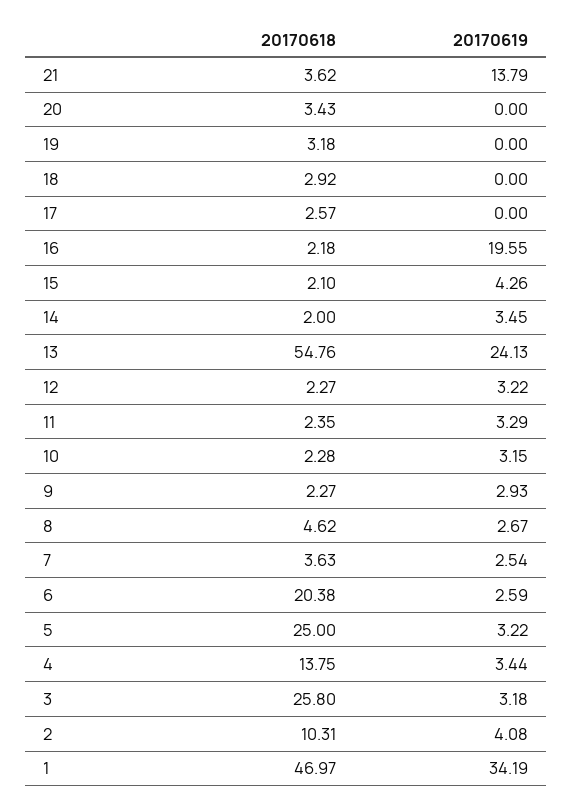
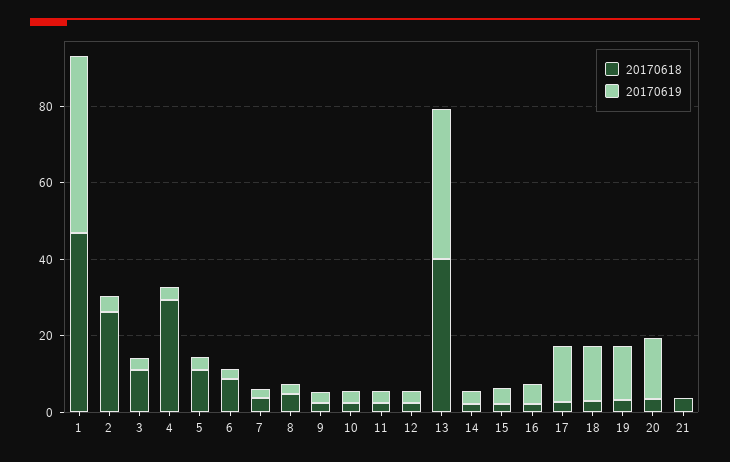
  {
    "20170618": {
      "21": 3.62,
      "20": 3.43,
      "19": 3.18,
      "18": 2.92,
      "17": 2.57,
      "16": 2.18,
      "15": 2.1,
      "14": 2,
-     "13": 54.76,
+     "13": 40,
      "12": 2.27,
      "11": 2.35,
      "10": 2.28,
      "9": 2.27,
      "8": 4.62,
      "7": 3.63,
-     "6": 20.38,
+     "6": 10,
-     "5": 25,
+     "5": 10,
-     "4": 13.75,
+     "4": 30,
-     "3": 25.8,
+     "3": 10,
-     "2": 10.31,
+     "2": 25,
      "1": 46.97
    },
    "20170619": {
-     "21": 13.79,
+     "21": 0,
-     "20": 0,
+     "20": 15,
-     "19": 0,
+     "19": 15,
-     "18": 0,
+     "18": 15,
-     "17": 0,
+     "17": 15,
-     "16": 19.55,
+     "16": 5,
      "15": 4.26,
      "14": 3.45,
-     "13": 24.13,
+     "13": 40,
      "12": 3.22,
      "11": 3.29,
      "10": 3.15,
      "9": 2.93,
      "8": 2.67,
      "7": 2.54,
      "6": 2.59,
      "5": 3.22,
      "4": 3.44,
      "3": 3.18,
      "2": 4.08,
-     "1": 34.19
+     "1": 45
    }
  }

